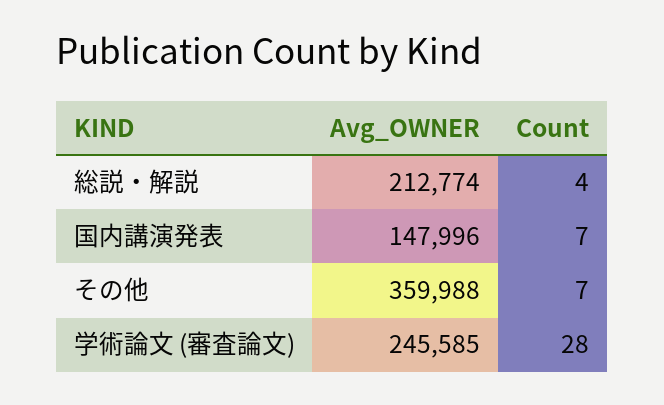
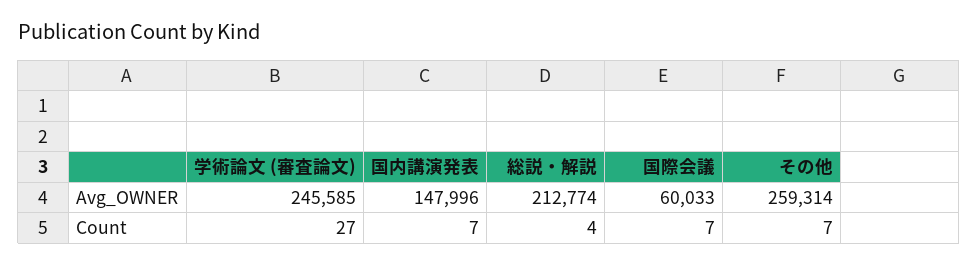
  {
    "Avg_OWNER": {
      "総説・解説": 212774,
      "国内講演発表": 147996,
-     "その他": 359988,
+     "その他": 259314,
-     "学術論文 (審査論文)": 245585
+     "学術論文 (審査論文)": 245585,
+     "国際会議": 60033
    },
    "Count": {
      "総説・解説": 4,
      "国内講演発表": 7,
      "その他": 7,
-     "学術論文 (審査論文)": 28
+     "学術論文 (審査論文)": 27,
+     "国際会議": 7
    }
  }

